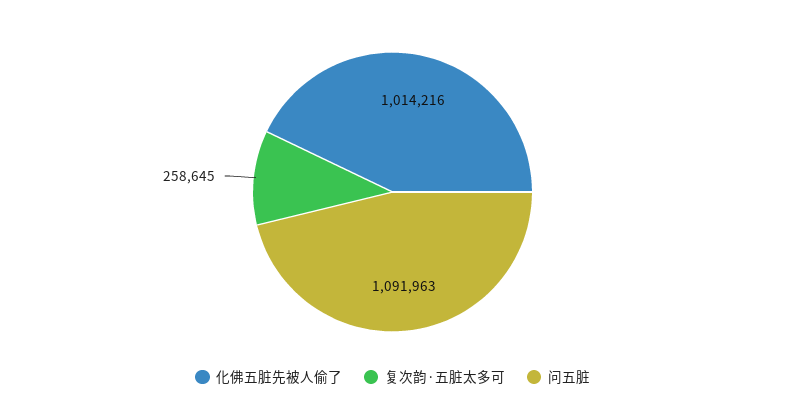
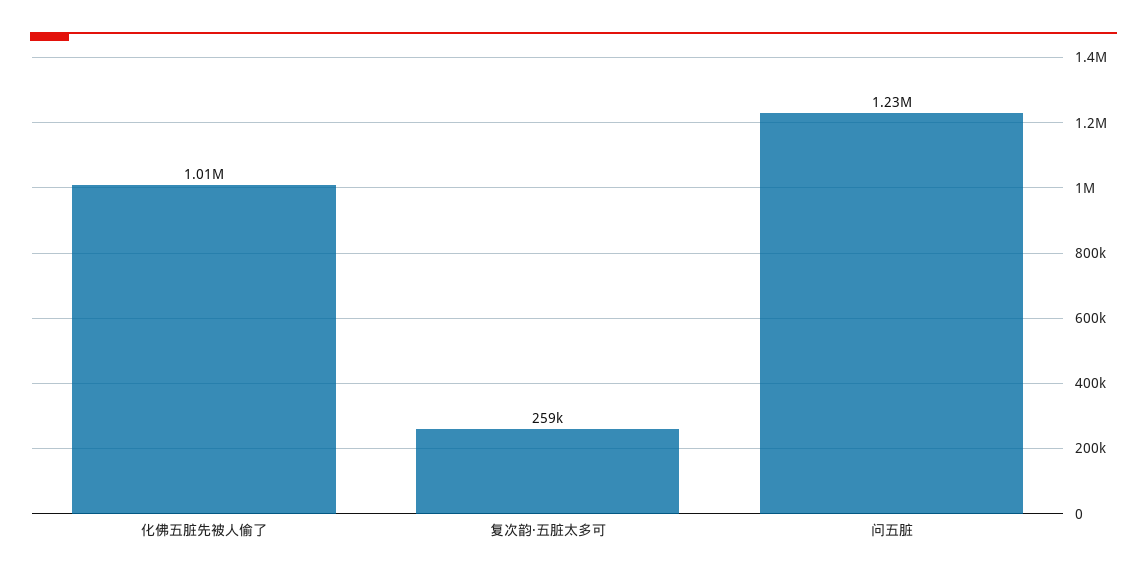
  {
    "化佛五脏先被人偷了": 1014216,
    "复次韵·五脏太多可": 258645,
-   "问五脏": 1091963
+   "问五脏": 1230000
  }

